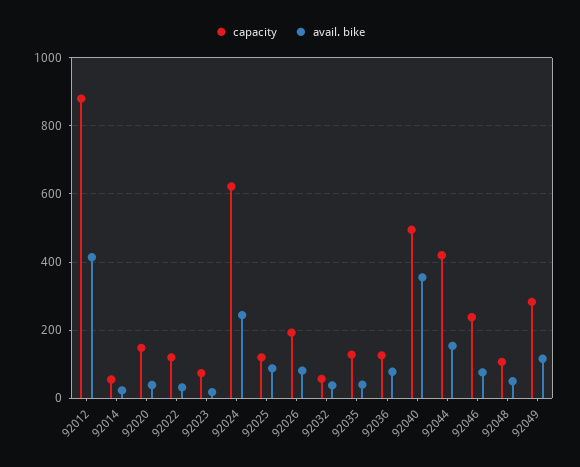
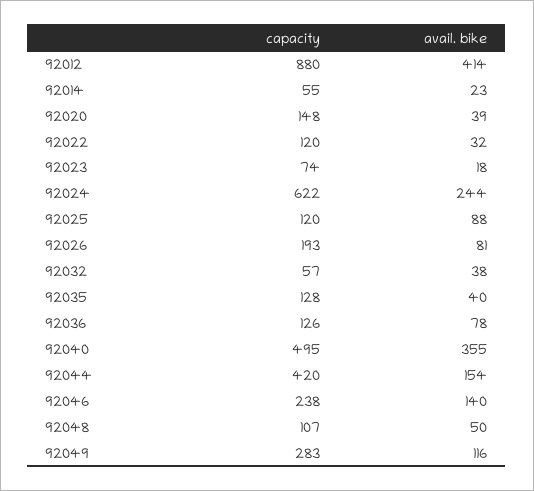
  {
    "capacity": {
      "92012": 880,
      "92014": 55,
      "92020": 148,
      "92022": 120,
      "92023": 74,
      "92024": 622,
      "92025": 120,
      "92026": 193,
      "92032": 57,
      "92035": 128,
      "92036": 126,
      "92040": 495,
      "92044": 420,
      "92046": 238,
      "92048": 107,
      "92049": 283
    },
    "avail. bike": {
      "92012": 414,
      "92014": 23,
      "92020": 39,
      "92022": 32,
      "92023": 18,
      "92024": 244,
      "92025": 88,
      "92026": 81,
      "92032": 38,
      "92035": 40,
      "92036": 78,
      "92040": 355,
      "92044": 154,
-     "92046": 80,
+     "92046": 140,
      "92048": 50,
      "92049": 116
    }
  }

